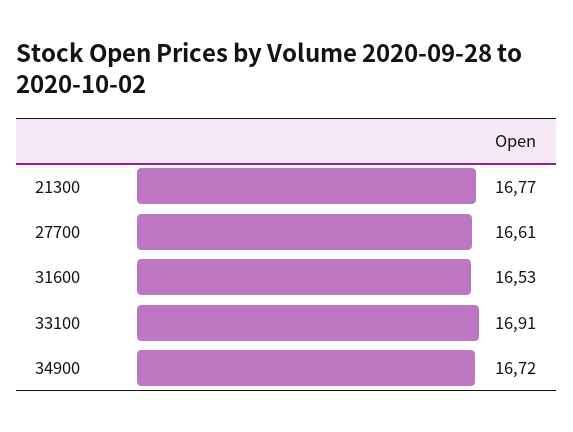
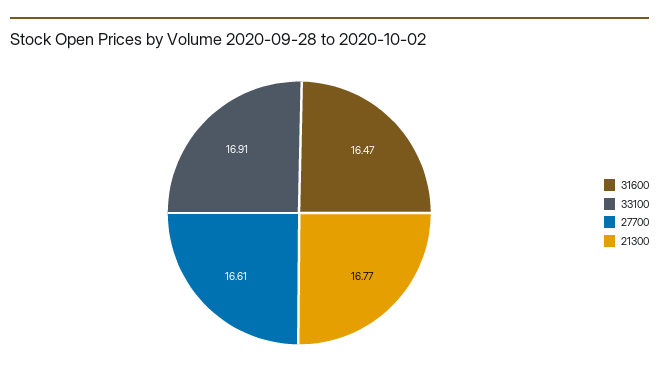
  {
    "21300": 16.77,
    "27700": 16.61,
-   "31600": 16.53,
+   "31600": 16.47,
-   "33100": 16.91,
+   "33100": 16.91
-   "34900": 16.72
  }

